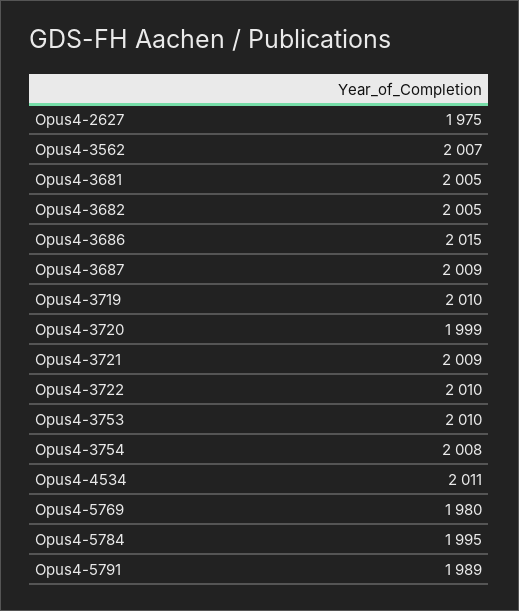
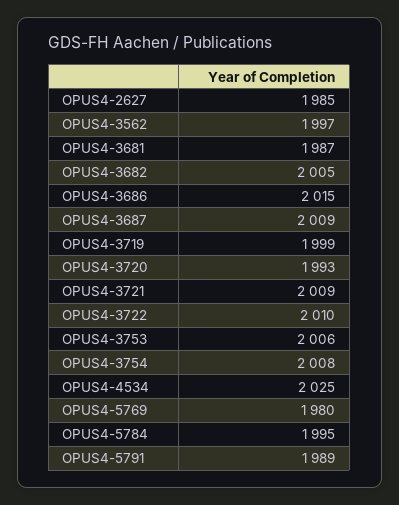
  {
-   "Opus4-2627": 1975,
+   "Opus4-2627": 1985,
-   "Opus4-3562": 2007,
+   "Opus4-3562": 1997,
-   "Opus4-3681": 2005,
+   "Opus4-3681": 1987,
    "Opus4-3682": 2005,
    "Opus4-3686": 2015,
    "Opus4-3687": 2009,
-   "Opus4-3719": 2010,
+   "Opus4-3719": 1999,
-   "Opus4-3720": 1999,
+   "Opus4-3720": 1993,
    "Opus4-3721": 2009,
    "Opus4-3722": 2010,
-   "Opus4-3753": 2010,
+   "Opus4-3753": 2006,
    "Opus4-3754": 2008,
-   "Opus4-4534": 2011,
+   "Opus4-4534": 2025,
    "Opus4-5769": 1980,
    "Opus4-5784": 1995,
    "Opus4-5791": 1989
  }

